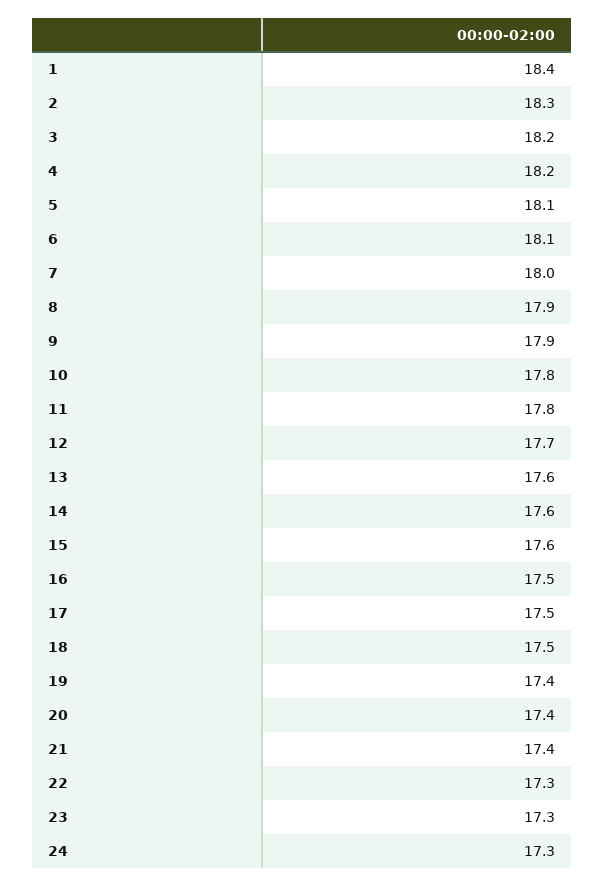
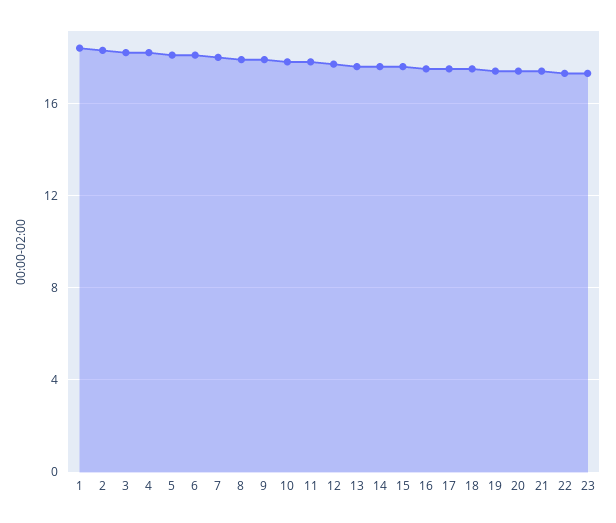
  {
    "1": 18.4,
    "2": 18.3,
    "3": 18.2,
    "4": 18.2,
    "5": 18.1,
    "6": 18.1,
    "7": 18,
    "8": 17.9,
    "9": 17.9,
    "10": 17.8,
    "11": 17.8,
    "12": 17.7,
    "13": 17.6,
    "14": 17.6,
    "15": 17.6,
    "16": 17.5,
    "17": 17.5,
    "18": 17.5,
    "19": 17.4,
    "20": 17.4,
    "21": 17.4,
    "22": 17.3,
-   "23": 17.3,
+   "23": 17.3
-   "24": 17.3
  }

